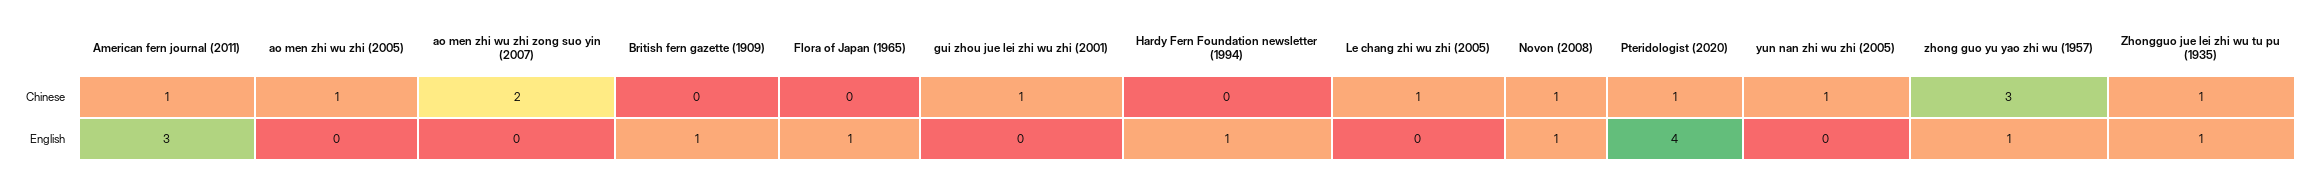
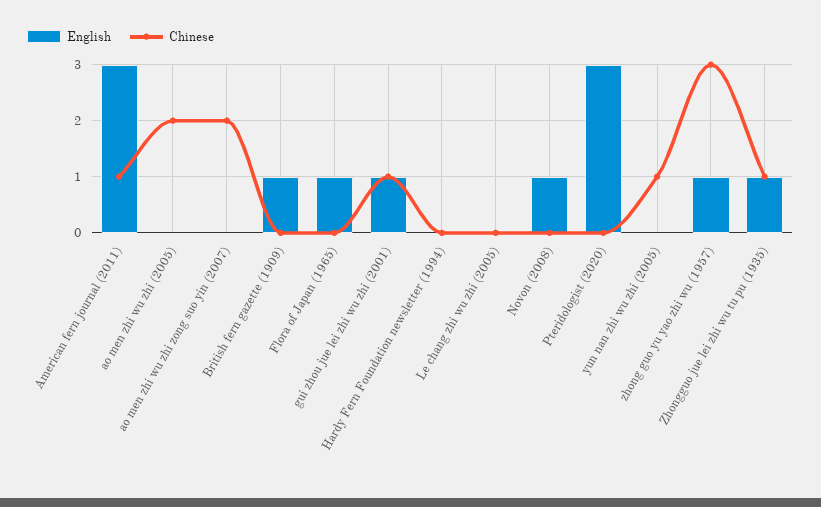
  {
    "Chinese": {
      "American fern journal (2011)": 1,
-     "ao men zhi wu zhi (2005)": 1,
+     "ao men zhi wu zhi (2005)": 2,
      "ao men zhi wu zhi zong suo yin (2007)": 2,
      "British fern gazette (1909)": 0,
      "Flora of Japan (1965)": 0,
      "gui zhou jue lei zhi wu zhi (2001)": 1,
      "Hardy Fern Foundation newsletter (1994)": 0,
-     "Le chang zhi wu zhi (2005)": 1,
+     "Le chang zhi wu zhi (2005)": 0,
-     "Novon (2008)": 1,
+     "Novon (2008)": 0,
-     "Pteridologist (2020)": 1,
+     "Pteridologist (2020)": 0,
      "yun nan zhi wu zhi (2005)": 1,
      "zhong guo yu yao zhi wu (1957)": 3,
      "Zhongguo jue lei zhi wu tu pu (1935)": 1
    },
    "English": {
      "American fern journal (2011)": 3,
      "ao men zhi wu zhi (2005)": 0,
      "ao men zhi wu zhi zong suo yin (2007)": 0,
      "British fern gazette (1909)": 1,
      "Flora of Japan (1965)": 1,
-     "gui zhou jue lei zhi wu zhi (2001)": 0,
+     "gui zhou jue lei zhi wu zhi (2001)": 1,
-     "Hardy Fern Foundation newsletter (1994)": 1,
+     "Hardy Fern Foundation newsletter (1994)": 0,
      "Le chang zhi wu zhi (2005)": 0,
      "Novon (2008)": 1,
-     "Pteridologist (2020)": 4,
+     "Pteridologist (2020)": 3,
      "yun nan zhi wu zhi (2005)": 0,
      "zhong guo yu yao zhi wu (1957)": 1,
      "Zhongguo jue lei zhi wu tu pu (1935)": 1
    }
  }

